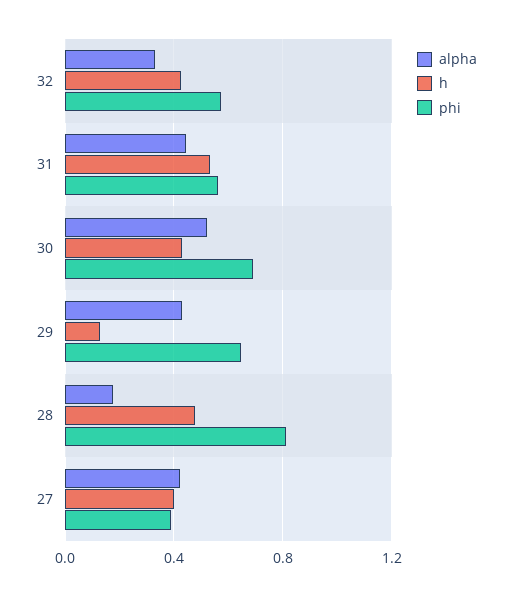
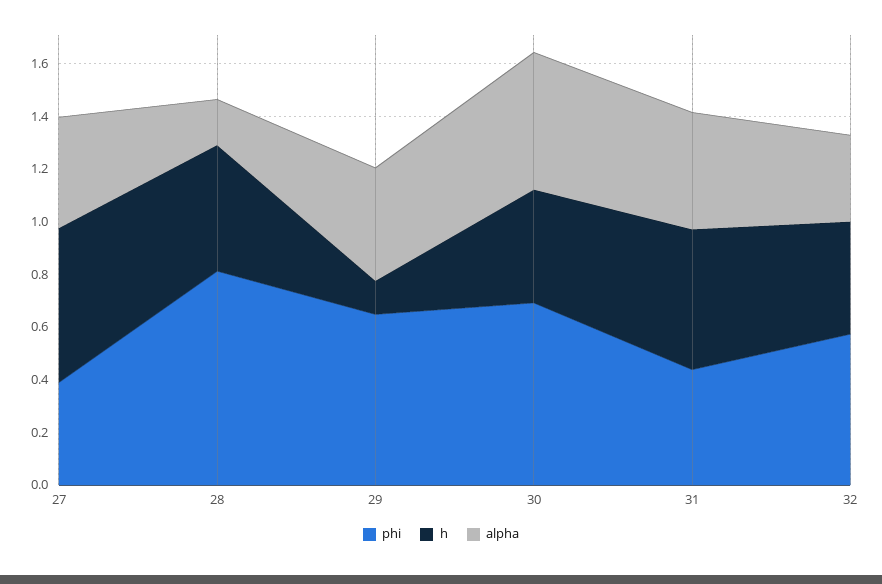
  {
    "alpha": {
      "32": 0.35,
      "31": 0.45,
      "30": 0.5,
      "29": 0.45,
      "28": 0.15,
      "27": 0.4
    },
    "h": {
      "32": 0.45,
      "31": 0.55,
      "30": 0.45,
      "29": 0.15,
      "28": 0.5,
-     "27": 0.4
+     "27": 0.6
    },
    "phi": {
      "32": 0.55,
-     "31": 0.55,
+     "31": 0.45,
      "30": 0.7,
      "29": 0.65,
      "28": 0.8,
      "27": 0.4
    }
  }

